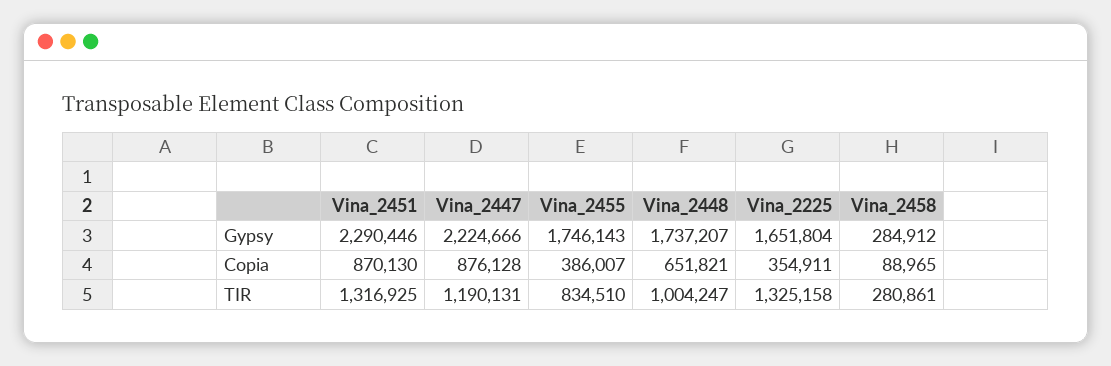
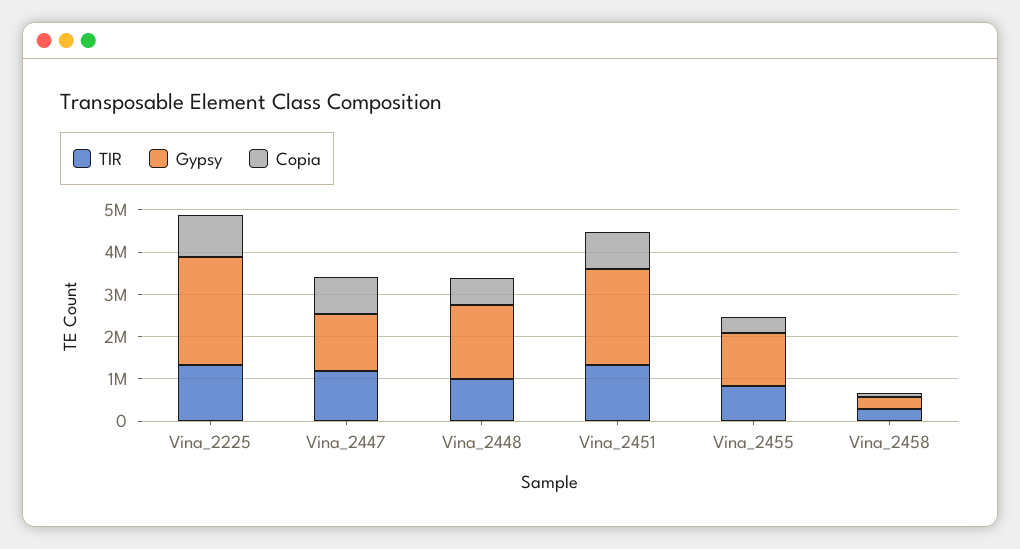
  {
    "Gypsy": {
      "Vina_2451": 2290446,
-     "Vina_2447": 2224666,
+     "Vina_2447": 1400000,
-     "Vina_2455": 1746143,
+     "Vina_2455": 1200000,
      "Vina_2448": 1737207,
-     "Vina_2225": 1651804,
+     "Vina_2225": 2600000,
      "Vina_2458": 284912
    },
    "Copia": {
      "Vina_2451": 870130,
      "Vina_2447": 876128,
      "Vina_2455": 386007,
      "Vina_2448": 651821,
-     "Vina_2225": 354911,
+     "Vina_2225": 1000000,
      "Vina_2458": 88965
    },
    "TIR": {
      "Vina_2451": 1316925,
      "Vina_2447": 1190131,
      "Vina_2455": 834510,
      "Vina_2448": 1004247,
      "Vina_2225": 1325158,
      "Vina_2458": 280861
    }
  }

